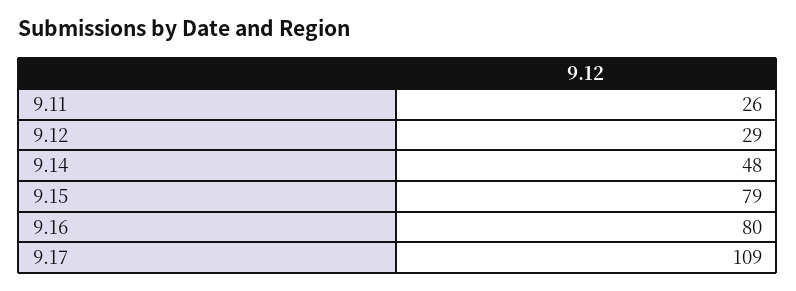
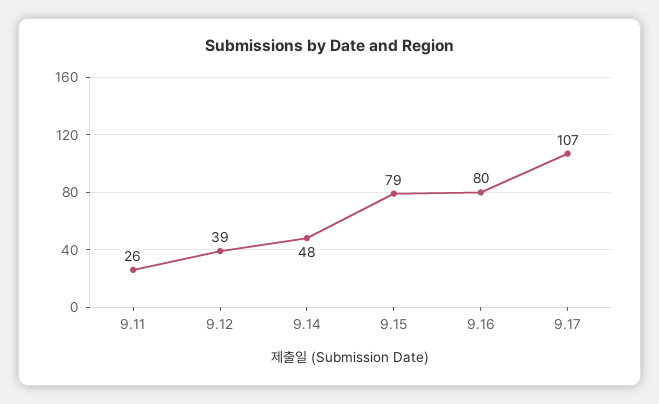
  {
    "9.11": 26,
-   "9.12": 29,
+   "9.12": 39,
    "9.14": 48,
    "9.15": 79,
    "9.16": 80,
-   "9.17": 109
+   "9.17": 107
  }

